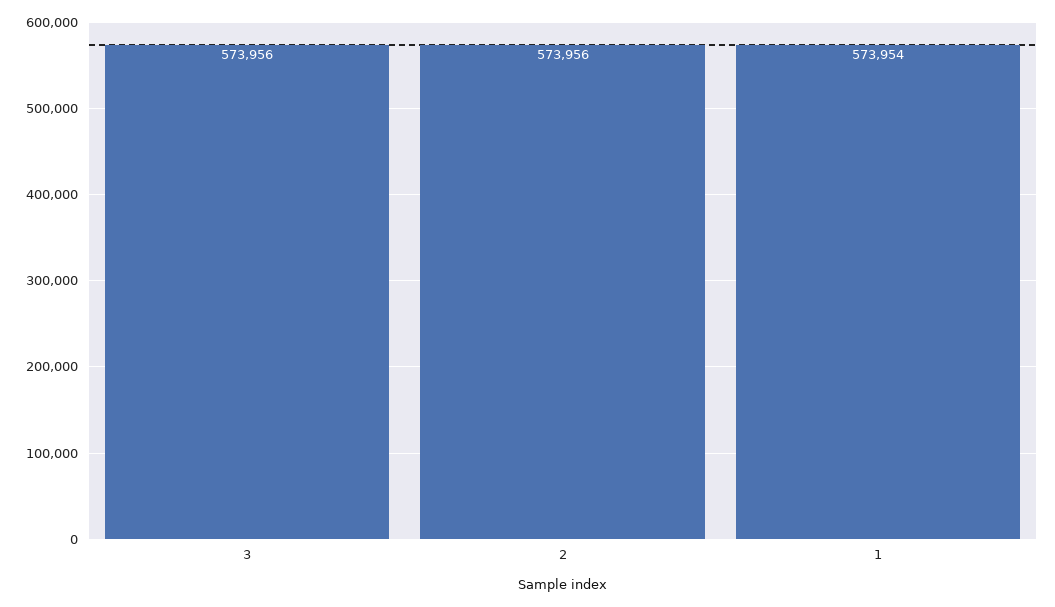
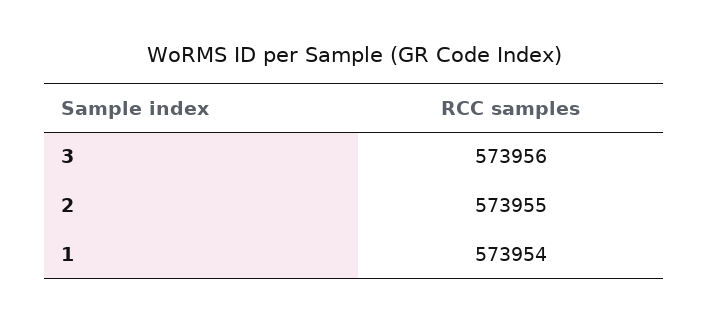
  {
    "3": 573956,
-   "2": 573956,
+   "2": 573955,
    "1": 573954
  }

